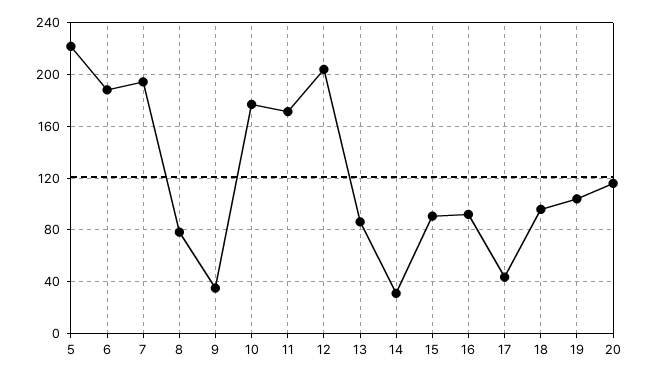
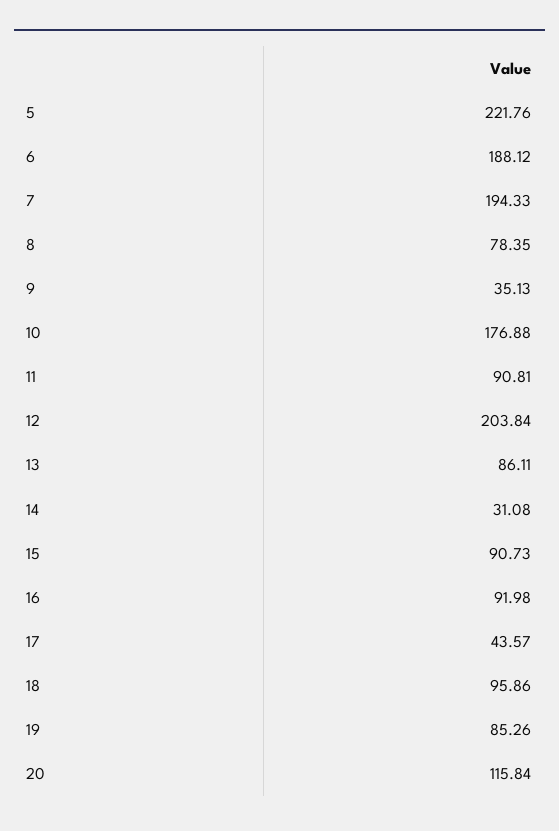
  {
    "5": 221.76,
    "6": 188.12,
    "7": 194.33,
    "8": 78.35,
    "9": 35.13,
    "10": 176.88,
-   "11": 170,
+   "11": 90.81,
    "12": 203.84,
    "13": 86.11,
    "14": 31.08,
    "15": 90.73,
    "16": 91.98,
    "17": 43.57,
    "18": 95.86,
-   "19": 105,
+   "19": 85.26,
    "20": 115.84
  }

